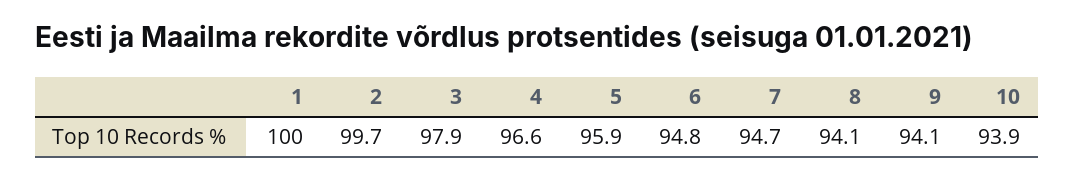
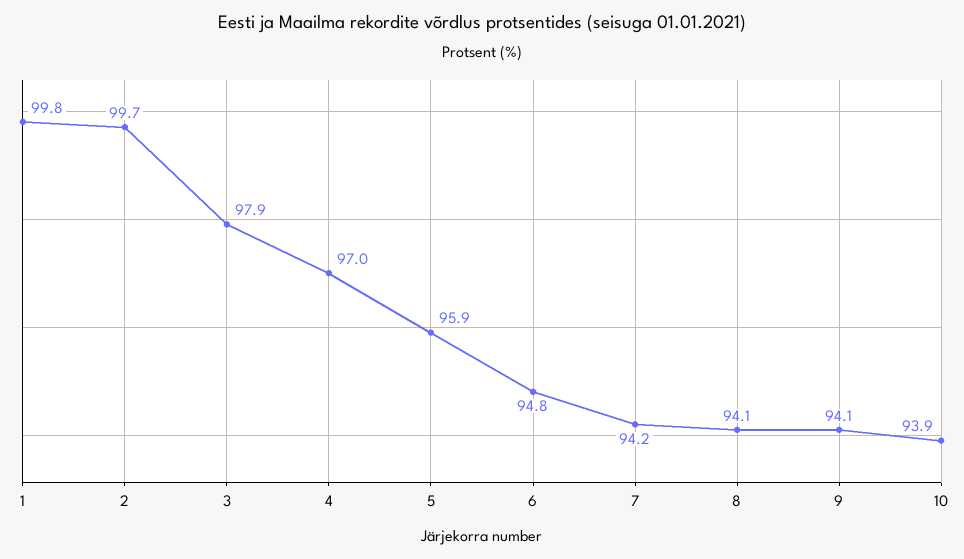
  {
-   "1": 100,
+   "1": 99.8,
    "2": 99.7,
    "3": 97.9,
-   "4": 96.6,
+   "4": 97,
    "5": 95.9,
    "6": 94.8,
-   "7": 94.7,
+   "7": 94.2,
    "8": 94.1,
    "9": 94.1,
    "10": 93.9
  }

